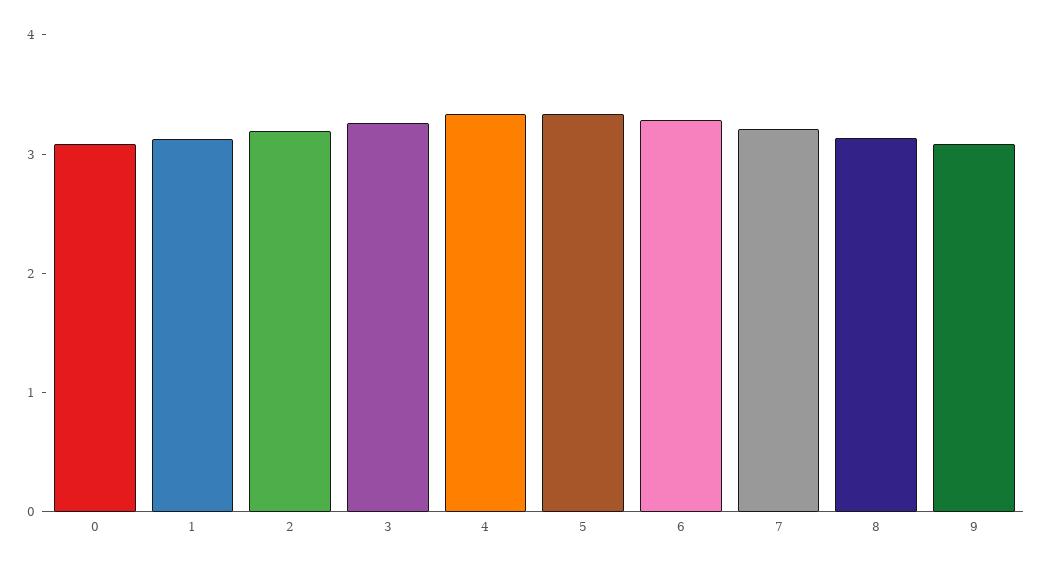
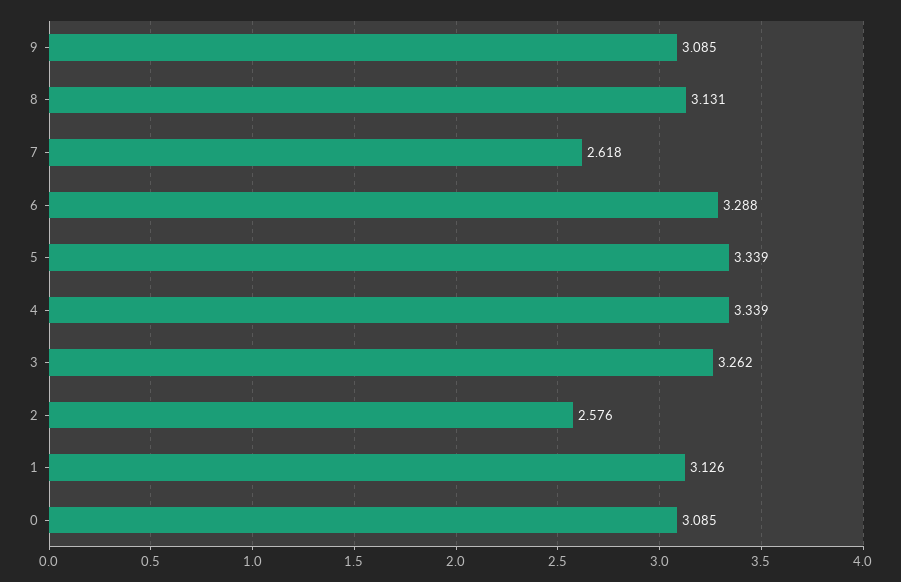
  {
    "0": 3.085,
    "1": 3.126,
-   "2": 3.2,
+   "2": 2.576,
    "3": 3.262,
    "4": 3.339,
    "5": 3.339,
    "6": 3.288,
-   "7": 3.2,
+   "7": 2.618,
    "8": 3.131,
    "9": 3.085
  }

